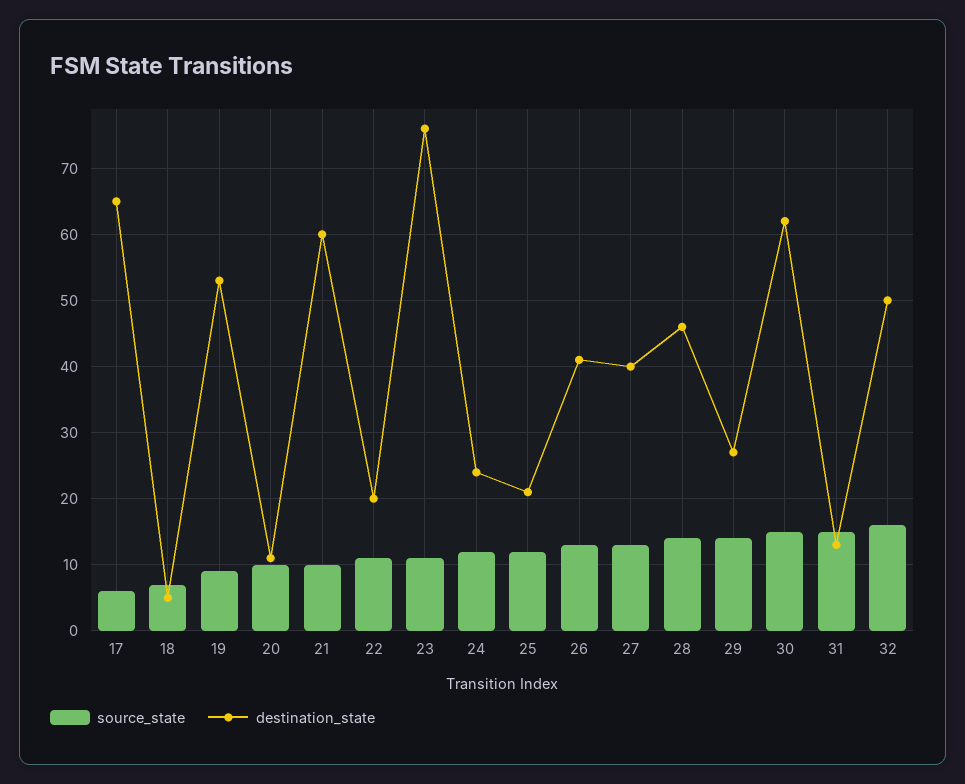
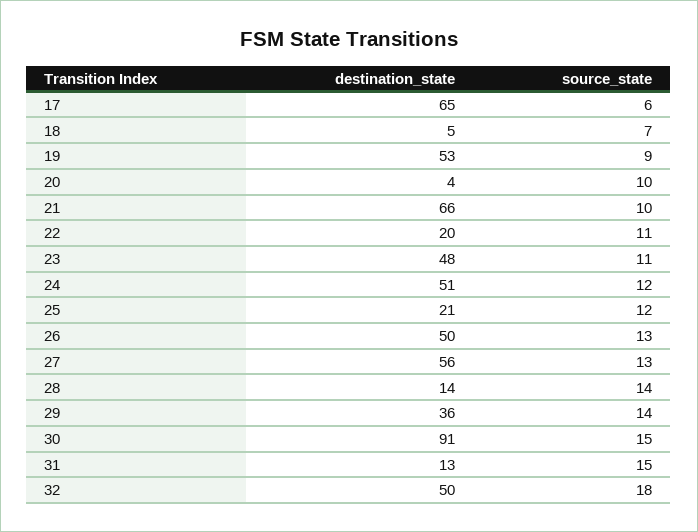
  {
    "source_state": {
      "17": 6,
      "18": 7,
      "19": 9,
      "20": 10,
      "21": 10,
      "22": 11,
      "23": 11,
      "24": 12,
      "25": 12,
      "26": 13,
      "27": 13,
      "28": 14,
      "29": 14,
      "30": 15,
      "31": 15,
-     "32": 16
+     "32": 18
    },
    "destination_state": {
      "17": 65,
      "18": 5,
      "19": 53,
-     "20": 11,
+     "20": 4,
-     "21": 60,
+     "21": 66,
      "22": 20,
-     "23": 76,
+     "23": 48,
-     "24": 24,
+     "24": 51,
      "25": 21,
-     "26": 41,
+     "26": 50,
-     "27": 40,
+     "27": 56,
-     "28": 46,
+     "28": 14,
-     "29": 27,
+     "29": 36,
-     "30": 62,
+     "30": 91,
      "31": 13,
      "32": 50
    }
  }

